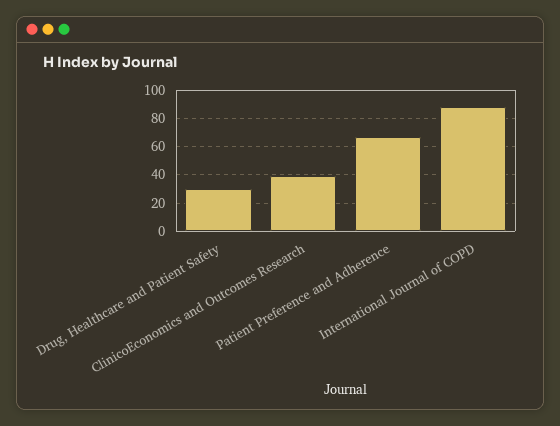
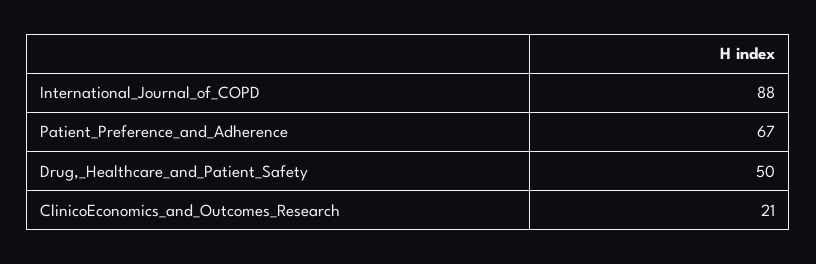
  {
-   "Drug, Healthcare and Patient Safety": 30,
+   "Drug, Healthcare and Patient Safety": 50,
-   "ClinicoEconomics and Outcomes Research": 40,
+   "ClinicoEconomics and Outcomes Research": 21,
    "Patient Preference and Adherence": 67,
    "International Journal of COPD": 88
  }

